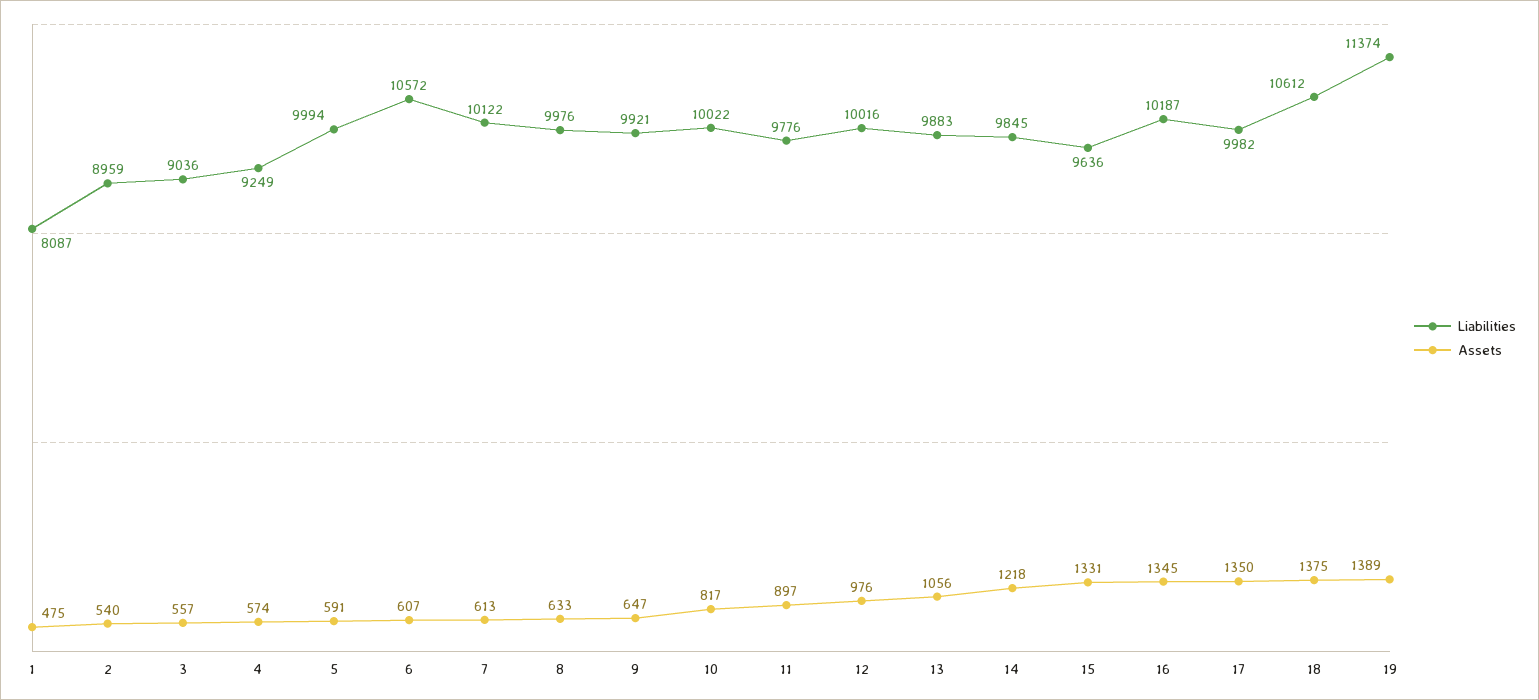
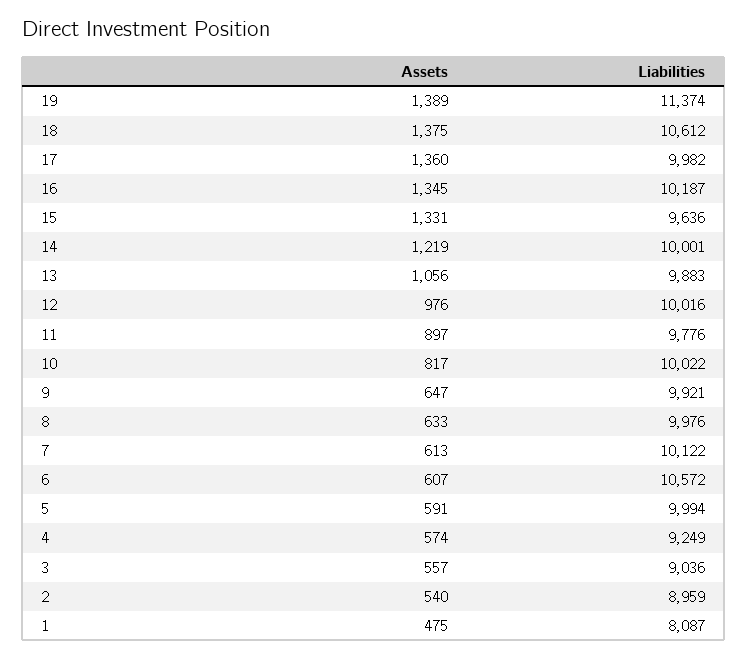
  {
    "Liabilities": {
      "1": 8087,
      "2": 8959,
      "3": 9036,
      "4": 9249,
      "5": 9994,
      "6": 10572,
      "7": 10122,
      "8": 9976,
      "9": 9921,
      "10": 10022,
      "11": 9776,
      "12": 10016,
      "13": 9883,
-     "14": 9845,
+     "14": 10001,
      "15": 9636,
      "16": 10187,
      "17": 9982,
      "18": 10612,
      "19": 11374
    },
    "Assets": {
      "1": 475,
      "2": 540,
      "3": 557,
      "4": 574,
      "5": 591,
      "6": 607,
      "7": 613,
      "8": 633,
      "9": 647,
      "10": 817,
      "11": 897,
      "12": 976,
      "13": 1056,
-     "14": 1218,
+     "14": 1219,
      "15": 1331,
      "16": 1345,
-     "17": 1350,
+     "17": 1360,
      "18": 1375,
      "19": 1389
    }
  }

